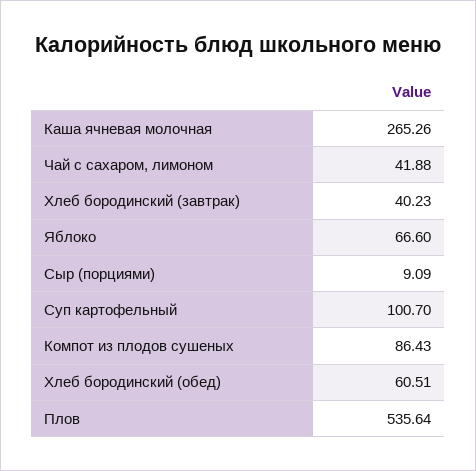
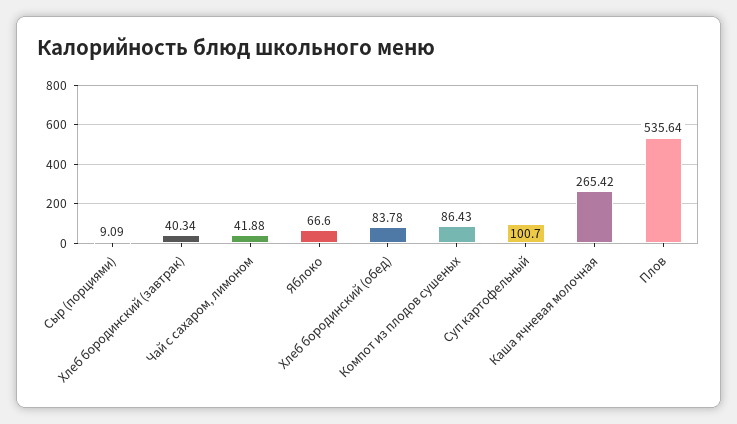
  {
-   "Каша ячневая молочная": 265.26,
+   "Каша ячневая молочная": 265.42,
    "Чай с сахаром, лимоном": 41.88,
-   "Хлеб бородинский (завтрак)": 40.23,
+   "Хлеб бородинский (завтрак)": 40.34,
    "Яблоко": 66.6,
    "Сыр (порциями)": 9.09,
    "Суп картофельный": 100.7,
    "Компот из плодов сушеных": 86.43,
-   "Хлеб бородинский (обед)": 60.51,
+   "Хлеб бородинский (обед)": 83.78,
    "Плов": 535.64
  }

